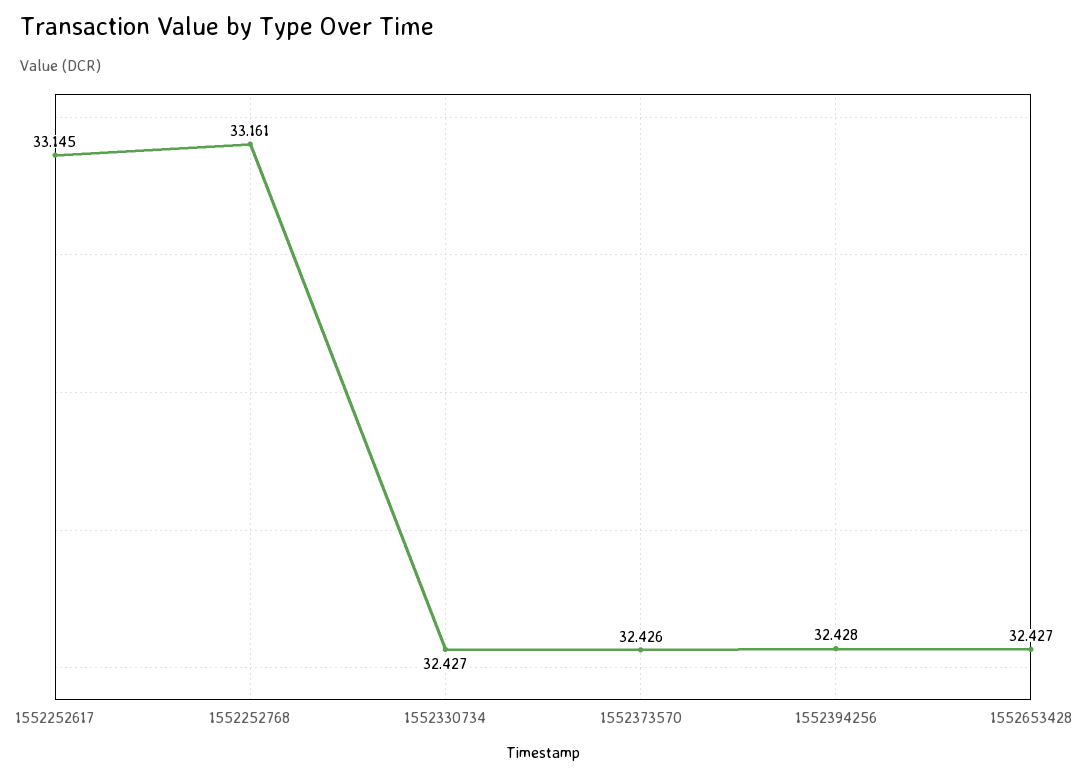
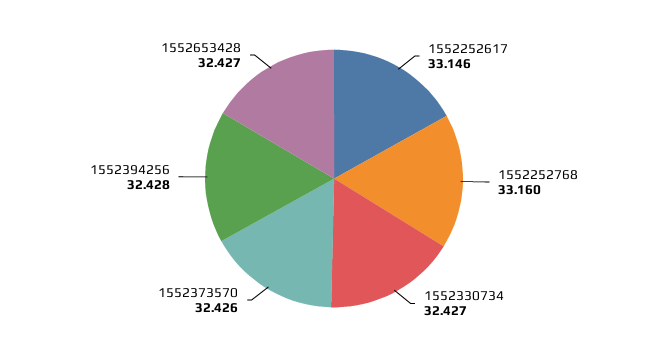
  {
-   "1552252617": 33.145,
+   "1552252617": 33.146,
-   "1552252768": 33.161,
+   "1552252768": 33.16,
    "1552330734": 32.427,
    "1552373570": 32.426,
    "1552394256": 32.428,
    "1552653428": 32.427
  }

